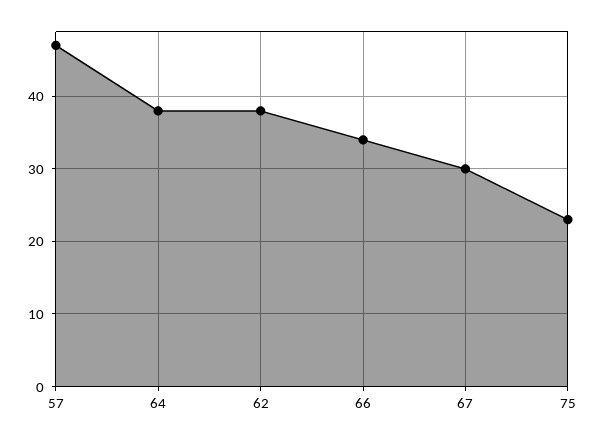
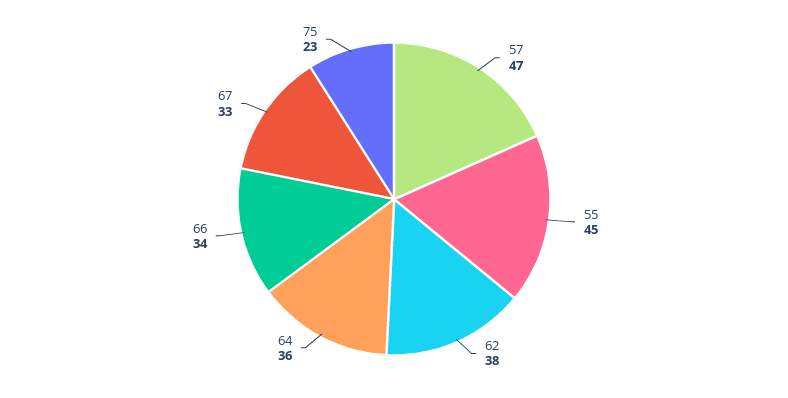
  {
    "57": 47,
-   "64": 38,
+   "64": 36,
    "62": 38,
    "66": 34,
-   "67": 30,
+   "67": 33,
-   "75": 23
+   "75": 23,
+   "55": 45
  }

